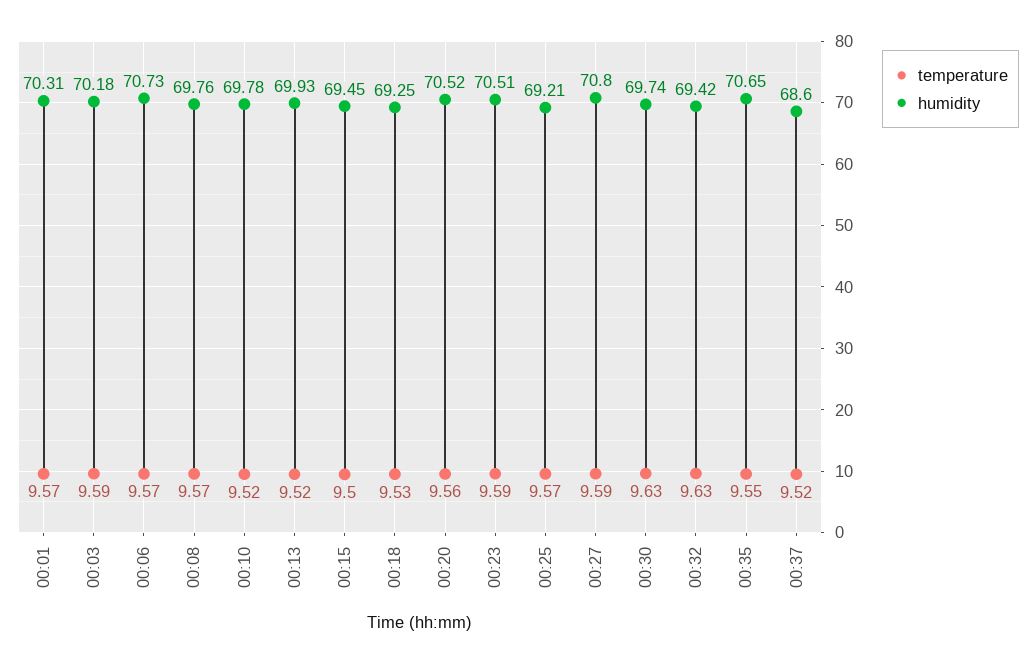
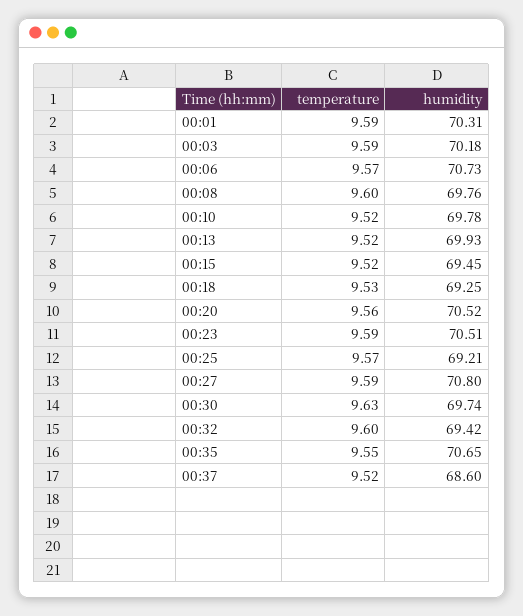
  {
    "temperature": {
-     "00:01": 9.57,
+     "00:01": 9.59,
      "00:03": 9.59,
      "00:06": 9.57,
-     "00:08": 9.57,
+     "00:08": 9.6,
      "00:10": 9.52,
      "00:13": 9.52,
-     "00:15": 9.5,
+     "00:15": 9.52,
      "00:18": 9.53,
      "00:20": 9.56,
      "00:23": 9.59,
      "00:25": 9.57,
      "00:27": 9.59,
      "00:30": 9.63,
-     "00:32": 9.63,
+     "00:32": 9.6,
      "00:35": 9.55,
      "00:37": 9.52
    },
    "humidity": {
      "00:01": 70.31,
      "00:03": 70.18,
      "00:06": 70.73,
      "00:08": 69.76,
      "00:10": 69.78,
      "00:13": 69.93,
      "00:15": 69.45,
      "00:18": 69.25,
      "00:20": 70.52,
      "00:23": 70.51,
      "00:25": 69.21,
      "00:27": 70.8,
      "00:30": 69.74,
      "00:32": 69.42,
      "00:35": 70.65,
      "00:37": 68.6
    }
  }

